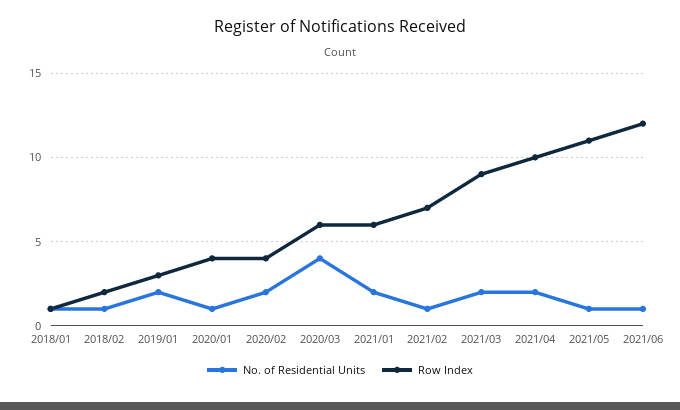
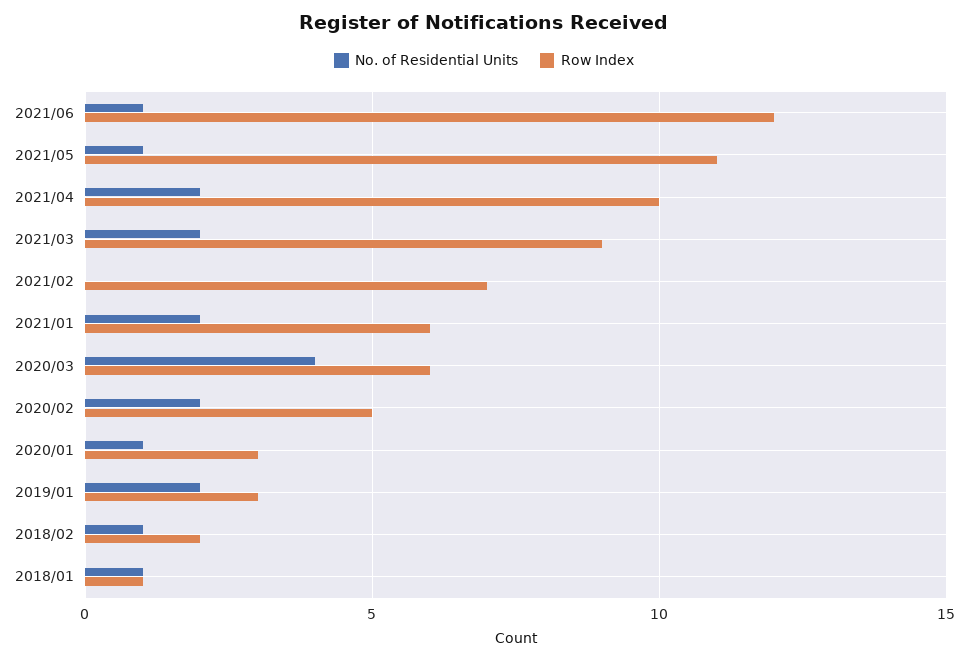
  {
    "No. of Residential Units": {
      "2018/01": 1,
      "2018/02": 1,
      "2019/01": 2,
      "2020/01": 1,
      "2020/02": 2,
      "2020/03": 4,
      "2021/01": 2,
-     "2021/02": 1,
+     "2021/02": 0,
      "2021/03": 2,
      "2021/04": 2,
      "2021/05": 1,
      "2021/06": 1
    },
    "Row Index": {
      "2018/01": 1,
      "2018/02": 2,
      "2019/01": 3,
-     "2020/01": 4,
+     "2020/01": 3,
-     "2020/02": 4,
+     "2020/02": 5,
      "2020/03": 6,
      "2021/01": 6,
      "2021/02": 7,
      "2021/03": 9,
      "2021/04": 10,
      "2021/05": 11,
      "2021/06": 12
    }
  }

